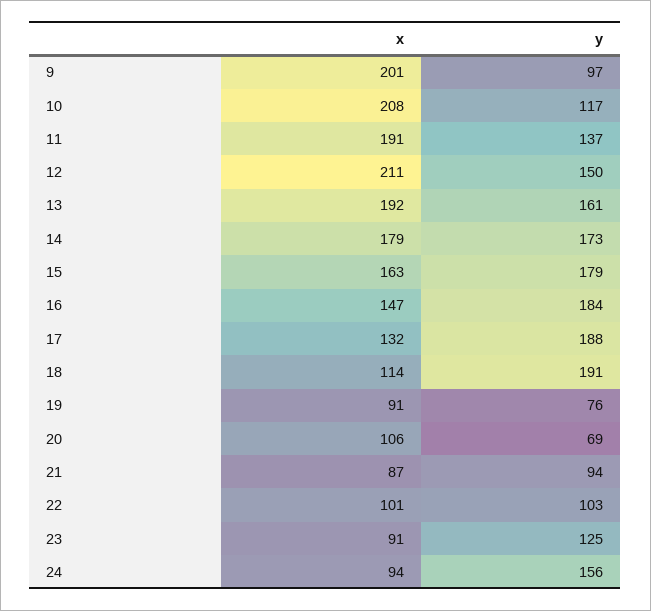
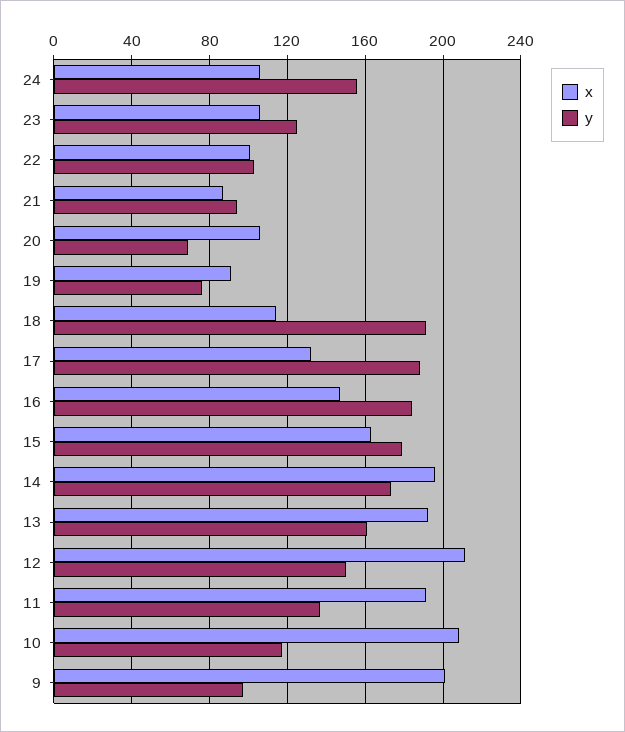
  {
    "x": {
      "9": 201,
      "10": 208,
      "11": 191,
      "12": 211,
      "13": 192,
-     "14": 179,
+     "14": 195,
      "15": 163,
      "16": 147,
      "17": 132,
      "18": 114,
      "19": 91,
      "20": 106,
      "21": 87,
      "22": 101,
-     "23": 91,
+     "23": 105,
-     "24": 94
+     "24": 105
    },
    "y": {
      "9": 97,
      "10": 117,
      "11": 137,
      "12": 150,
      "13": 161,
      "14": 173,
      "15": 179,
      "16": 184,
      "17": 188,
      "18": 191,
      "19": 76,
      "20": 69,
      "21": 94,
      "22": 103,
      "23": 125,
      "24": 156
    }
  }

